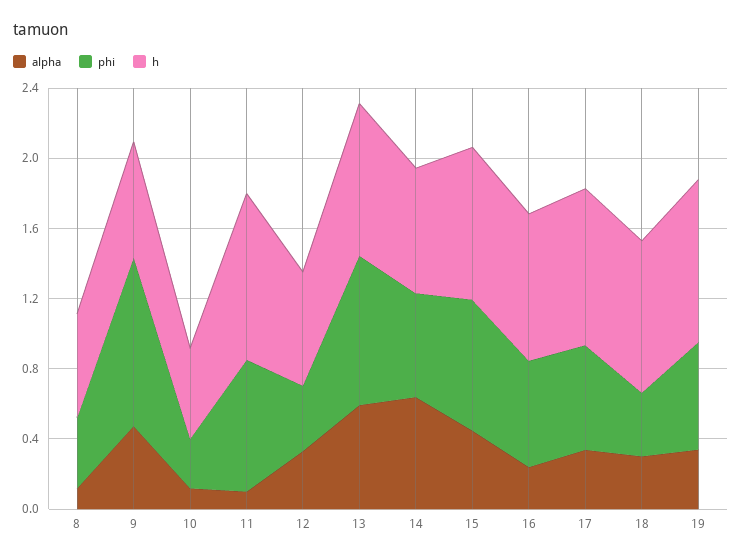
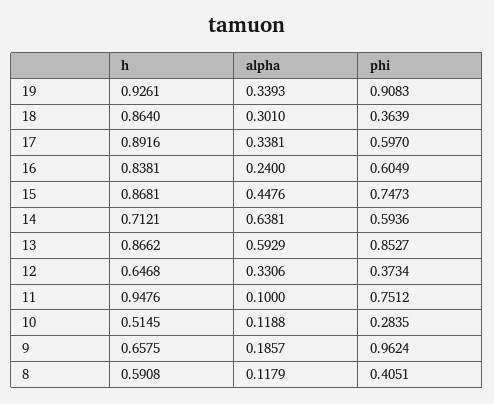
  {
    "alpha": {
      "8": 0.1179,
-     "9": 0.5,
+     "9": 0.1857,
      "10": 0.1188,
      "11": 0.1,
      "12": 0.3306,
      "13": 0.5929,
      "14": 0.6381,
      "15": 0.4476,
      "16": 0.24,
      "17": 0.3381,
      "18": 0.301,
      "19": 0.3393
    },
    "phi": {
      "8": 0.4051,
      "9": 0.9624,
      "10": 0.2835,
      "11": 0.7512,
      "12": 0.3734,
      "13": 0.8527,
      "14": 0.5936,
      "15": 0.7473,
      "16": 0.6049,
      "17": 0.597,
      "18": 0.3639,
-     "19": 0.6
+     "19": 0.9083
    },
    "h": {
      "8": 0.5908,
      "9": 0.6575,
      "10": 0.5145,
      "11": 0.9476,
      "12": 0.6468,
      "13": 0.8662,
      "14": 0.7121,
      "15": 0.8681,
      "16": 0.8381,
      "17": 0.8916,
      "18": 0.864,
      "19": 0.9261
    }
  }

